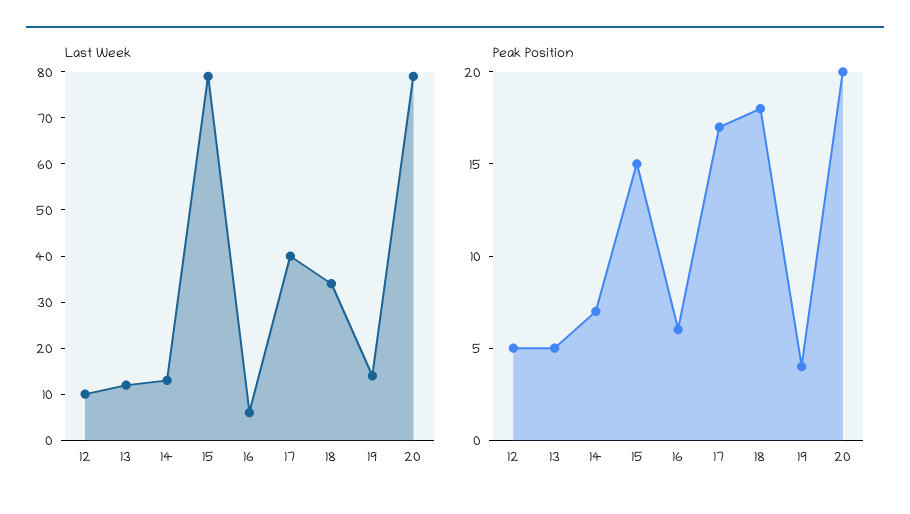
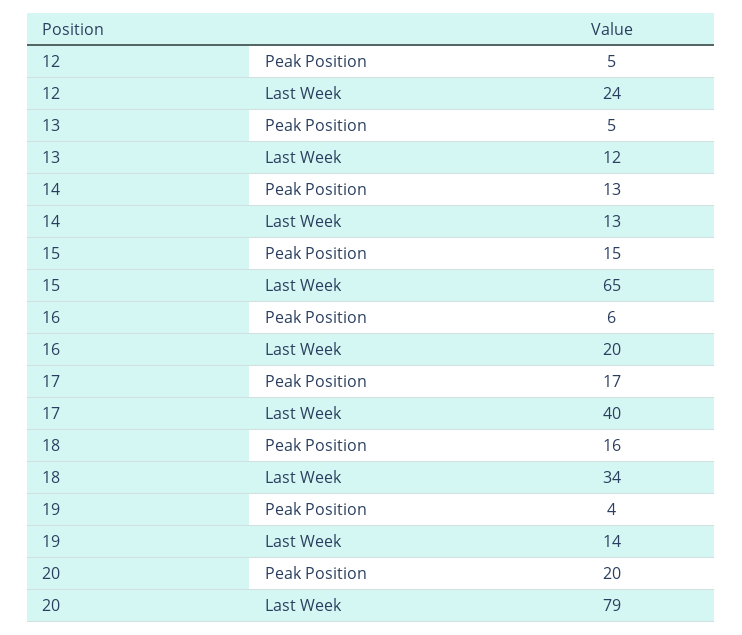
  {
    "Last Week": {
-     "12": 10,
+     "12": 24,
      "13": 12,
      "14": 13,
-     "15": 80,
+     "15": 65,
-     "16": 5,
+     "16": 20,
      "17": 40,
      "18": 34,
      "19": 14,
      "20": 79
    },
    "Peak Position": {
      "12": 5,
      "13": 5,
-     "14": 7,
+     "14": 13,
      "15": 15,
      "16": 6,
      "17": 17,
-     "18": 18,
+     "18": 16,
      "19": 4,
      "20": 20
    }
  }

